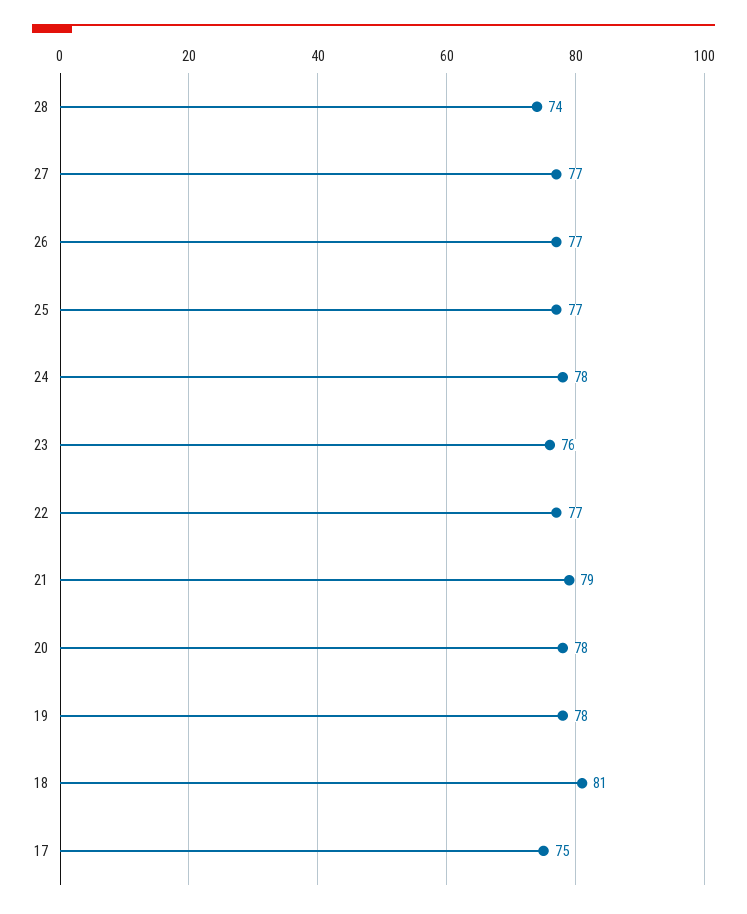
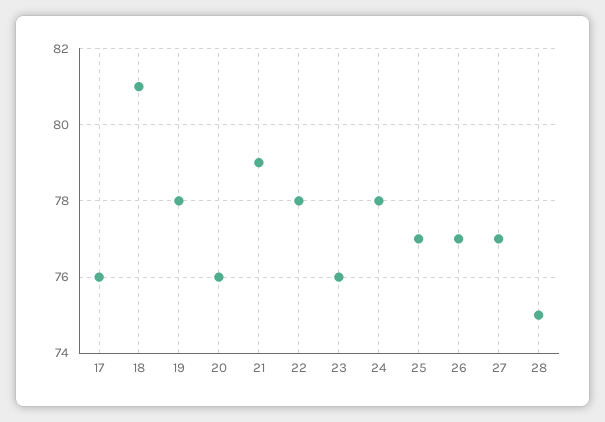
  {
-   "28": 74,
+   "28": 75,
    "27": 77,
    "26": 77,
    "25": 77,
    "24": 78,
    "23": 76,
-   "22": 77,
+   "22": 78,
    "21": 79,
-   "20": 78,
+   "20": 76,
    "19": 78,
    "18": 81,
-   "17": 75
+   "17": 76
  }

